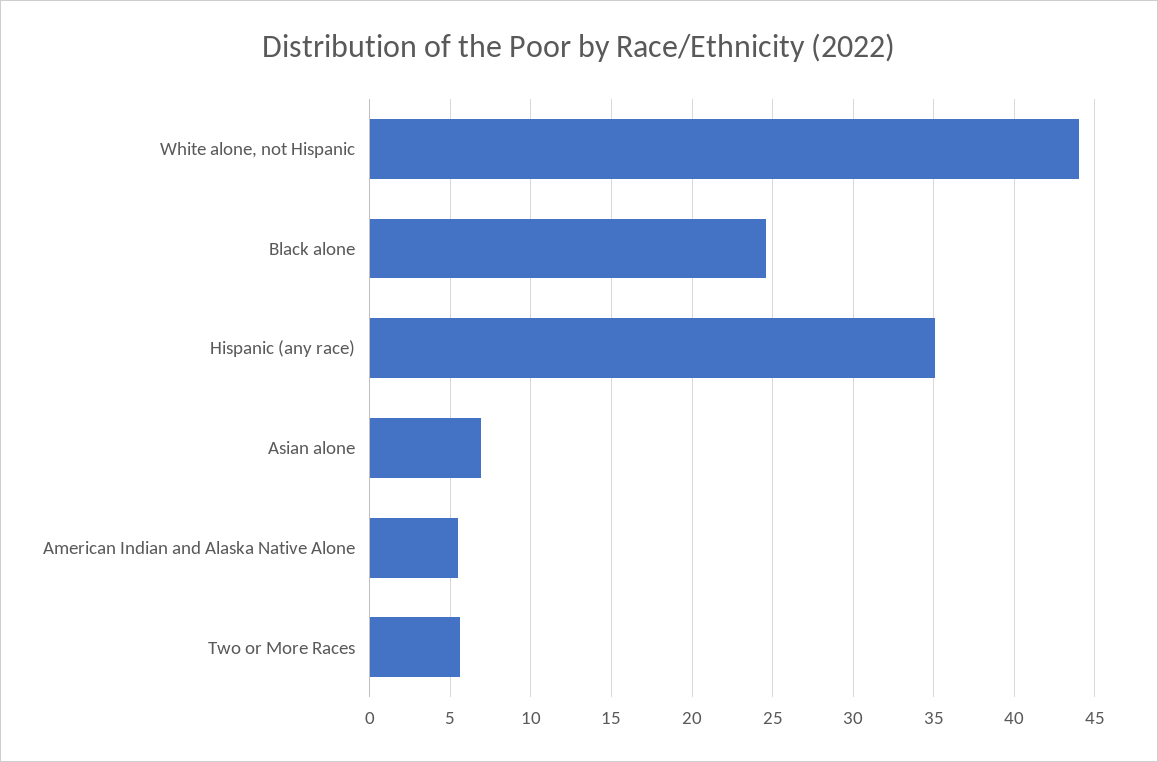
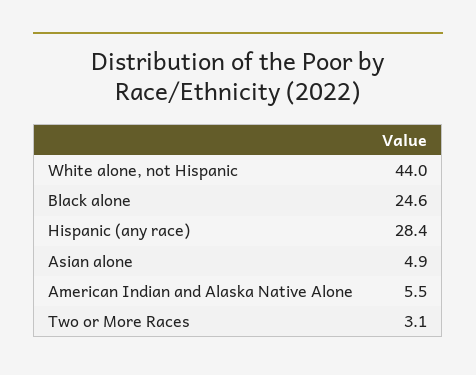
  {
    "White alone, not Hispanic": 44,
    "Black alone": 24.6,
-   "Hispanic (any race)": 35,
+   "Hispanic (any race)": 28.4,
-   "Asian alone": 7,
+   "Asian alone": 4.9,
    "American Indian and Alaska Native Alone": 5.5,
-   "Two or More Races": 5.5
+   "Two or More Races": 3.1
  }

